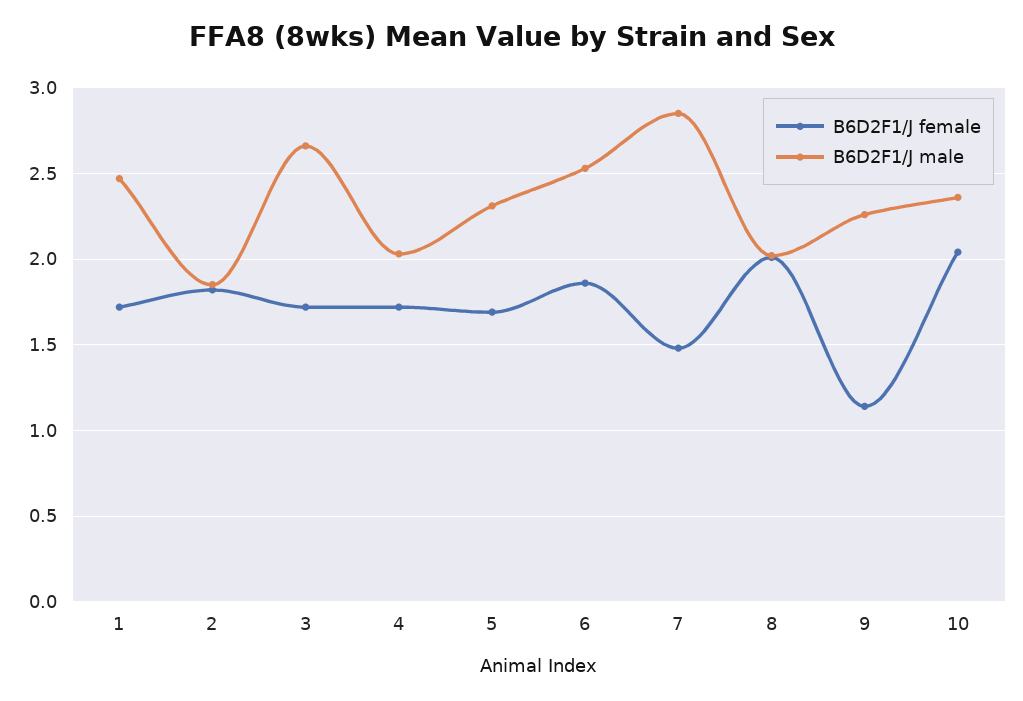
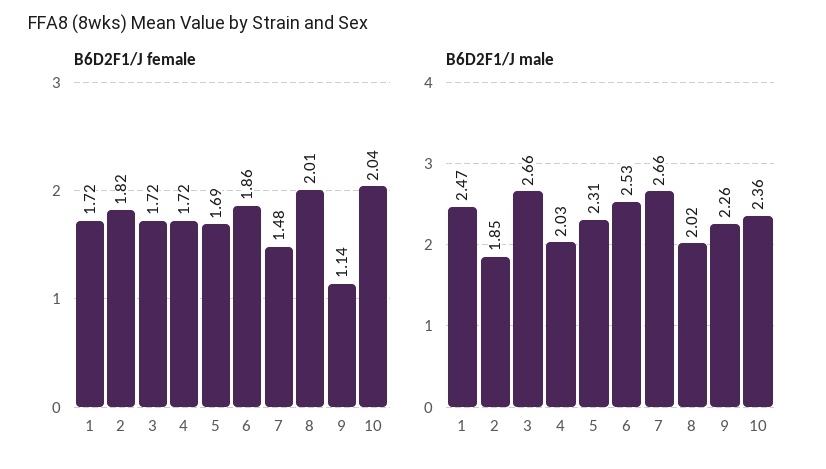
  {
    "B6D2F1/J female": {
      "1": 1.72,
      "2": 1.82,
      "3": 1.72,
      "4": 1.72,
      "5": 1.69,
      "6": 1.86,
      "7": 1.48,
      "8": 2.01,
      "9": 1.14,
      "10": 2.04
    },
    "B6D2F1/J male": {
      "1": 2.47,
      "2": 1.85,
      "3": 2.66,
      "4": 2.03,
      "5": 2.31,
      "6": 2.53,
-     "7": 2.85,
+     "7": 2.66,
      "8": 2.02,
      "9": 2.26,
      "10": 2.36
    }
  }

